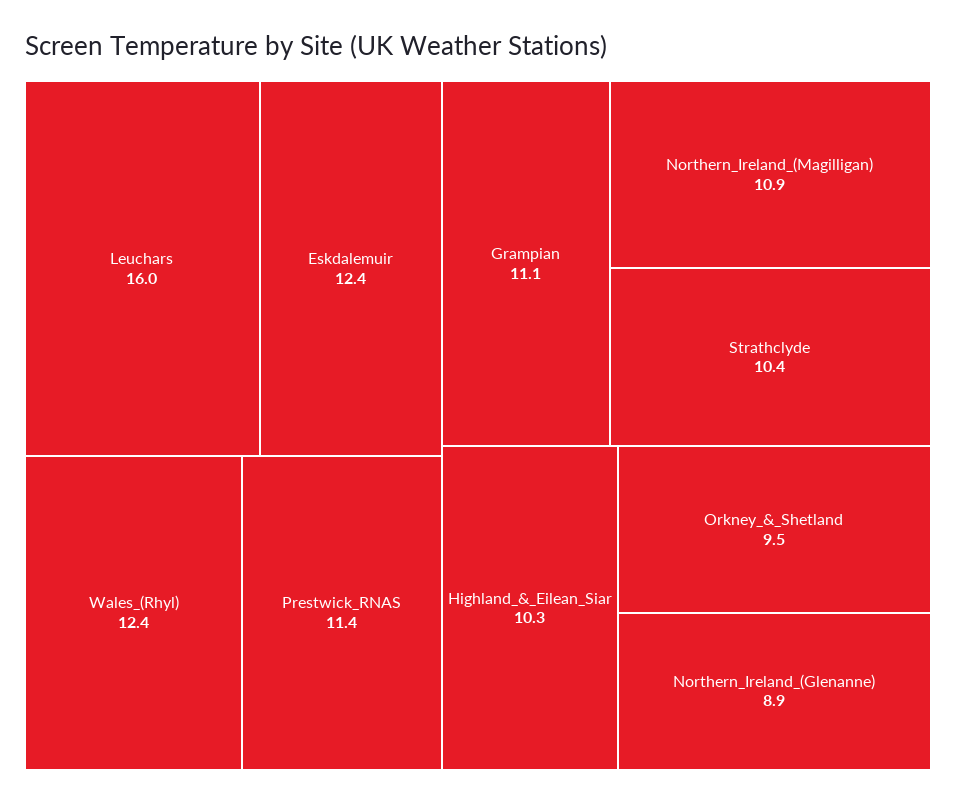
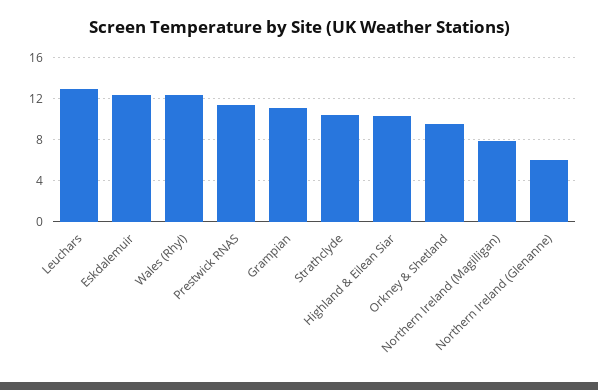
  {
-   "Leuchars": 16,
+   "Leuchars": 13,
    "Eskdalemuir": 12.4,
    "Wales_(Rhyl)": 12.4,
    "Prestwick_RNAS": 11.4,
    "Grampian": 11.1,
-   "Northern_Ireland_(Magilligan)": 10.9,
+   "Northern_Ireland_(Magilligan)": 8,
    "Strathclyde": 10.4,
    "Highland_&_Eilean_Siar": 10.3,
    "Orkney_&_Shetland": 9.5,
-   "Northern_Ireland_(Glenanne)": 8.9
+   "Northern_Ireland_(Glenanne)": 6
  }

